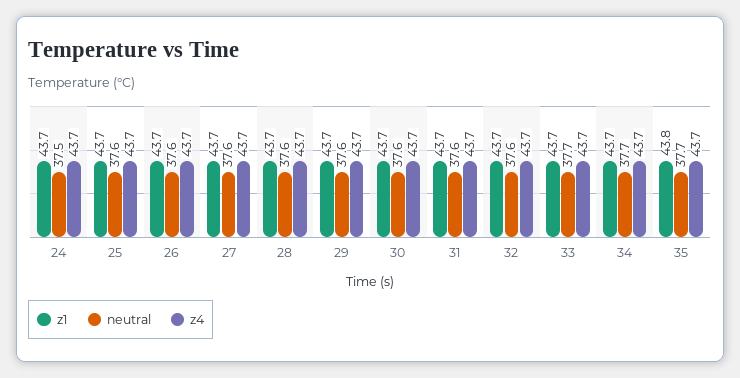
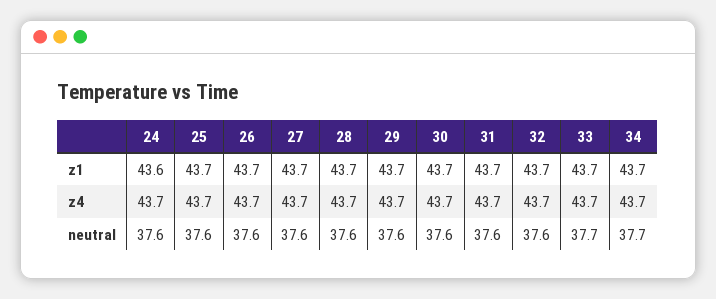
  {
    "z1": {
-     "24": 43.7,
+     "24": 43.6,
      "25": 43.7,
      "26": 43.7,
      "27": 43.7,
      "28": 43.7,
      "29": 43.7,
      "30": 43.7,
      "31": 43.7,
      "32": 43.7,
      "33": 43.7,
-     "34": 43.7,
+     "34": 43.7
-     "35": 43.8
    },
    "neutral": {
-     "24": 37.5,
+     "24": 37.6,
      "25": 37.6,
      "26": 37.6,
      "27": 37.6,
      "28": 37.6,
      "29": 37.6,
      "30": 37.6,
      "31": 37.6,
      "32": 37.6,
      "33": 37.7,
-     "34": 37.7,
+     "34": 37.7
-     "35": 37.7
    },
    "z4": {
      "24": 43.7,
      "25": 43.7,
      "26": 43.7,
      "27": 43.7,
      "28": 43.7,
      "29": 43.7,
      "30": 43.7,
      "31": 43.7,
      "32": 43.7,
      "33": 43.7,
-     "34": 43.7,
+     "34": 43.7
-     "35": 43.7
    }
  }

